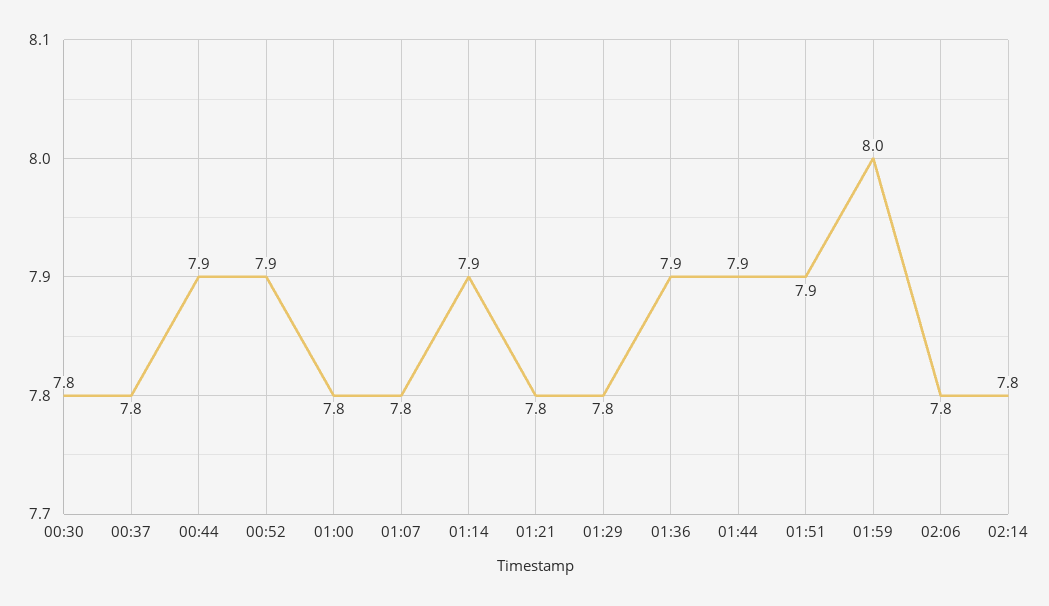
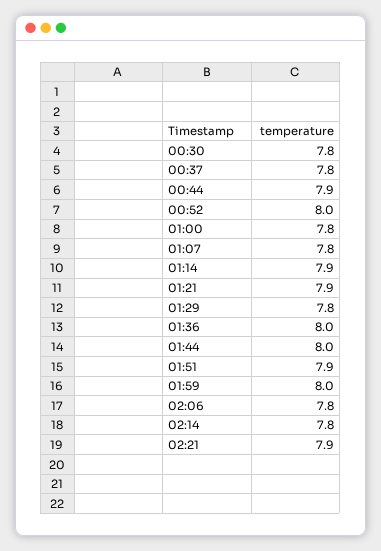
  {
    "00:30": 7.8,
    "00:37": 7.8,
    "00:44": 7.9,
-   "00:52": 7.9,
+   "00:52": 8,
    "01:00": 7.8,
    "01:07": 7.8,
    "01:14": 7.9,
-   "01:21": 7.8,
+   "01:21": 7.9,
    "01:29": 7.8,
-   "01:36": 7.9,
+   "01:36": 8,
-   "01:44": 7.9,
+   "01:44": 8,
    "01:51": 7.9,
    "01:59": 8,
    "02:06": 7.8,
-   "02:14": 7.8
+   "02:14": 7.8,
+   "02:21": 7.9
  }

